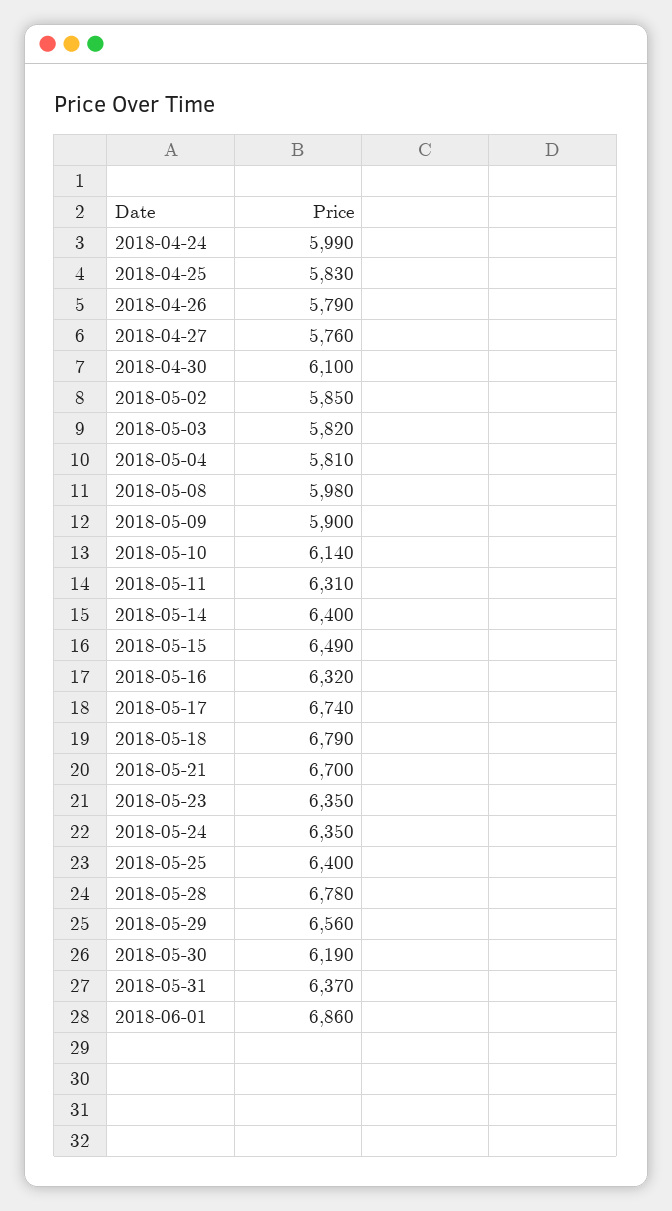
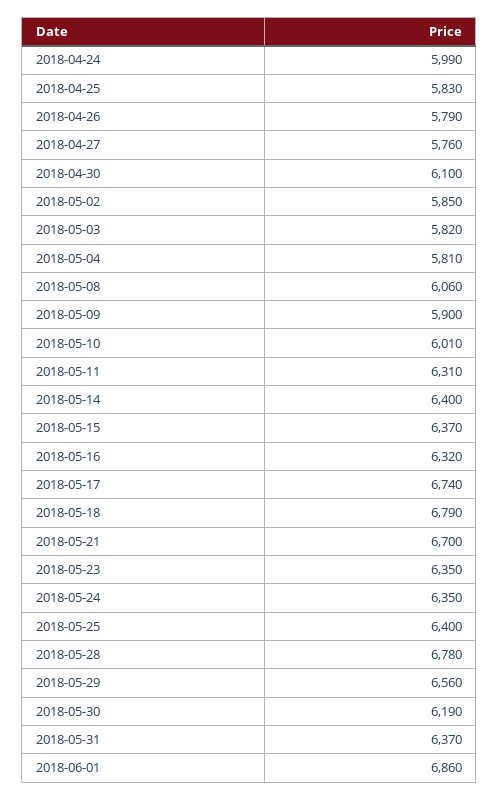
  {
    "2018-04-24": 5990,
    "2018-04-25": 5830,
    "2018-04-26": 5790,
    "2018-04-27": 5760,
    "2018-04-30": 6100,
    "2018-05-02": 5850,
    "2018-05-03": 5820,
    "2018-05-04": 5810,
-   "2018-05-08": 5980,
+   "2018-05-08": 6060,
    "2018-05-09": 5900,
-   "2018-05-10": 6140,
+   "2018-05-10": 6010,
    "2018-05-11": 6310,
    "2018-05-14": 6400,
-   "2018-05-15": 6490,
+   "2018-05-15": 6370,
    "2018-05-16": 6320,
    "2018-05-17": 6740,
    "2018-05-18": 6790,
    "2018-05-21": 6700,
    "2018-05-23": 6350,
    "2018-05-24": 6350,
    "2018-05-25": 6400,
    "2018-05-28": 6780,
    "2018-05-29": 6560,
    "2018-05-30": 6190,
    "2018-05-31": 6370,
    "2018-06-01": 6860
  }

